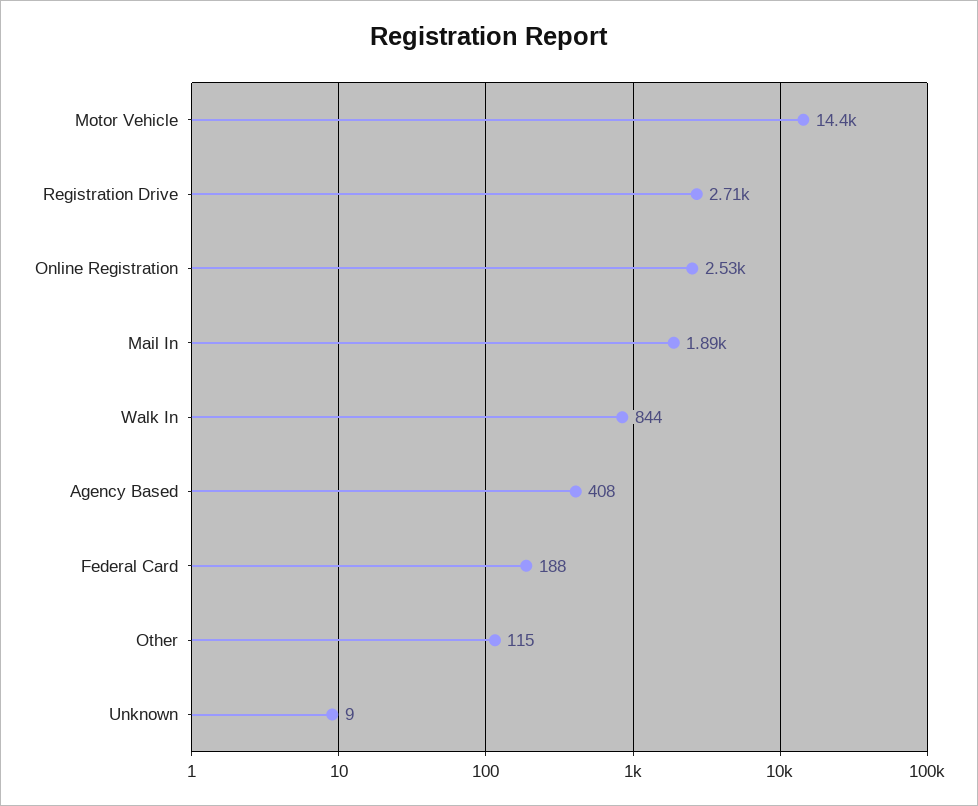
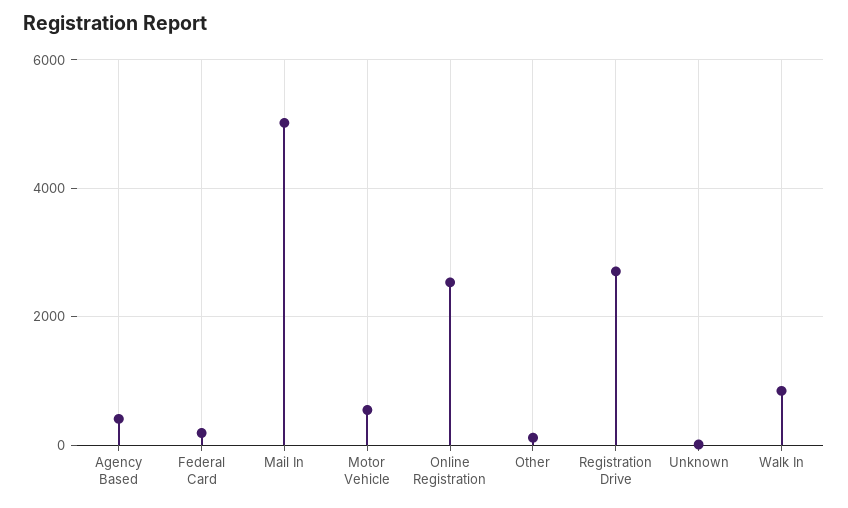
  {
-   "Motor Vehicle": 14400,
+   "Motor Vehicle": 600,
    "Registration Drive": 2710,
    "Online Registration": 2530,
-   "Mail In": 1890,
+   "Mail In": 5000,
    "Walk In": 844,
    "Agency Based": 408,
    "Federal Card": 188,
    "Other": 115,
    "Unknown": 9
  }

